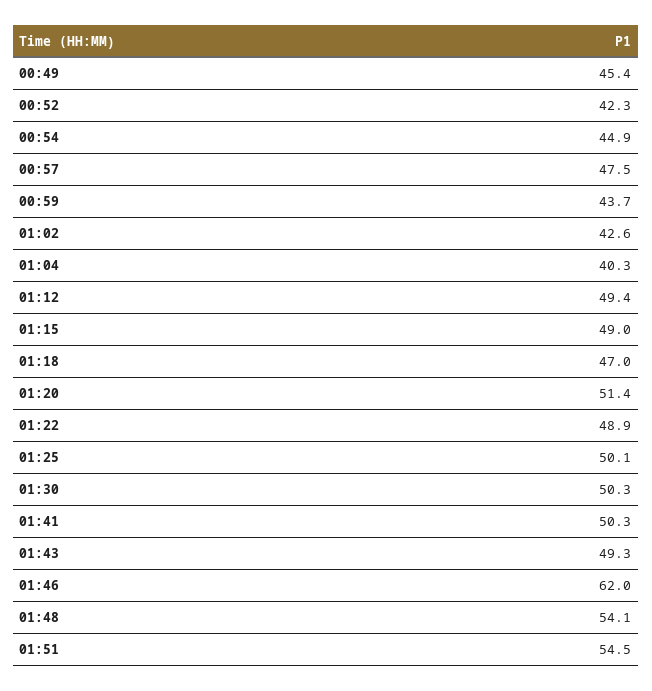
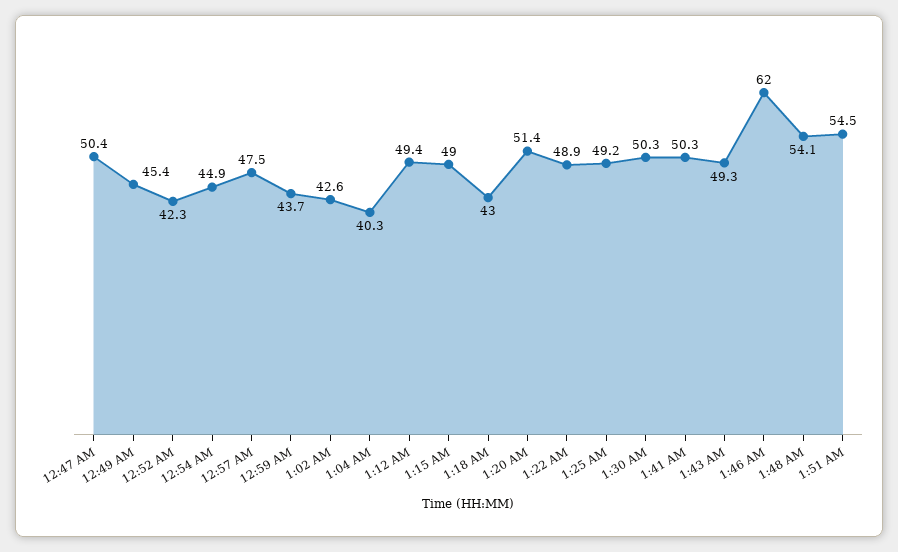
  {
    "00:49": 45.4,
    "00:52": 42.3,
    "00:54": 44.9,
    "00:57": 47.5,
    "00:59": 43.7,
    "01:02": 42.6,
    "01:04": 40.3,
    "01:12": 49.4,
    "01:15": 49,
-   "01:18": 47,
+   "01:18": 43,
    "01:20": 51.4,
    "01:22": 48.9,
-   "01:25": 50.1,
+   "01:25": 49.2,
    "01:30": 50.3,
    "01:41": 50.3,
    "01:43": 49.3,
    "01:46": 62,
    "01:48": 54.1,
-   "01:51": 54.5
+   "01:51": 54.5,
+   "12:47 AM": 50.4
  }

